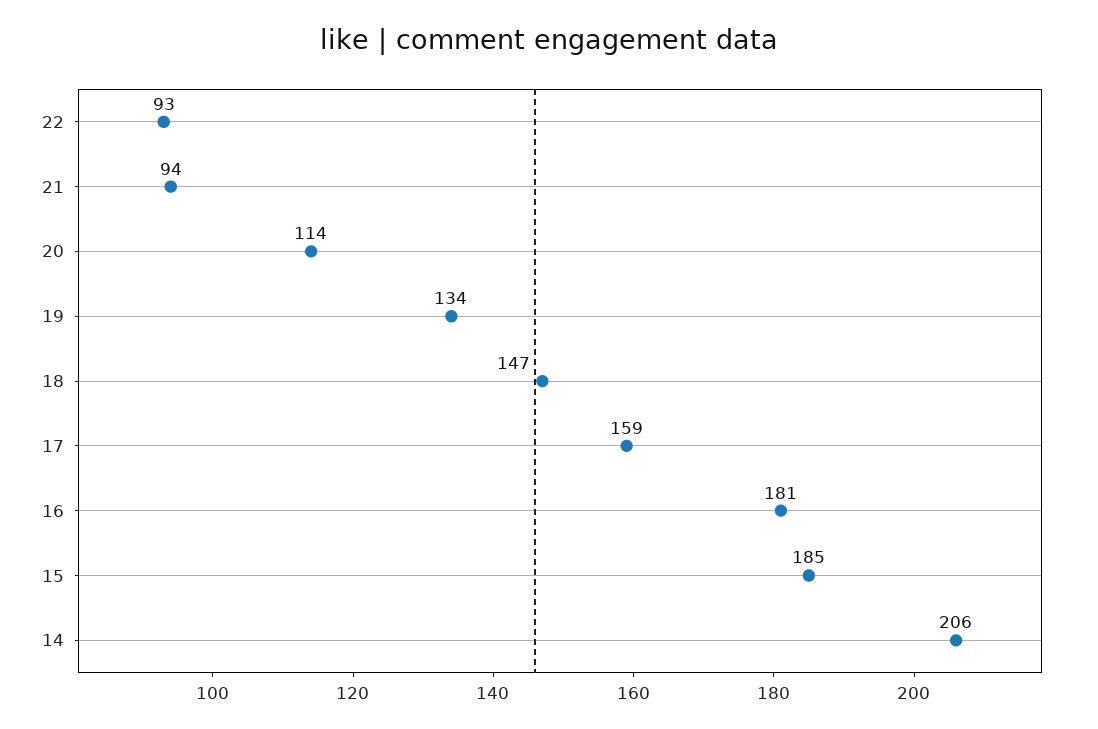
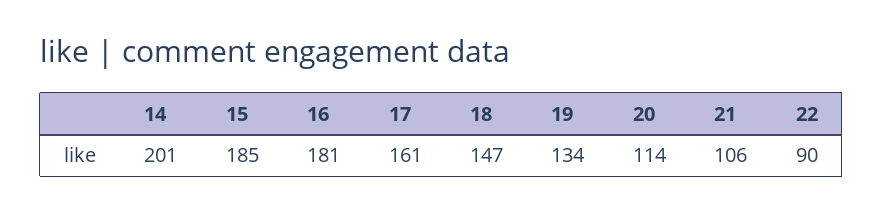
  {
-   "22": 93,
+   "22": 90,
-   "21": 94,
+   "21": 106,
    "20": 114,
    "19": 134,
    "18": 147,
-   "17": 159,
+   "17": 161,
    "16": 181,
    "15": 185,
-   "14": 206
+   "14": 201
  }

